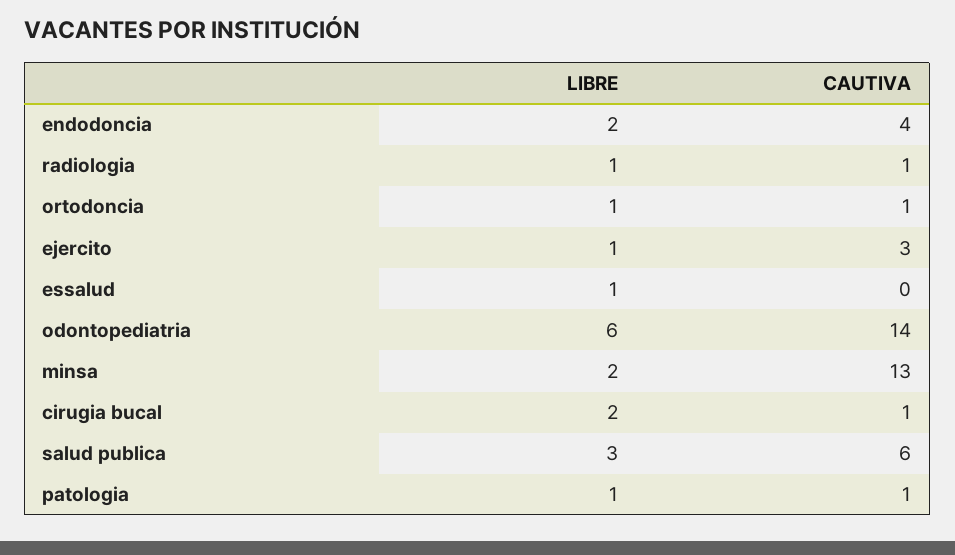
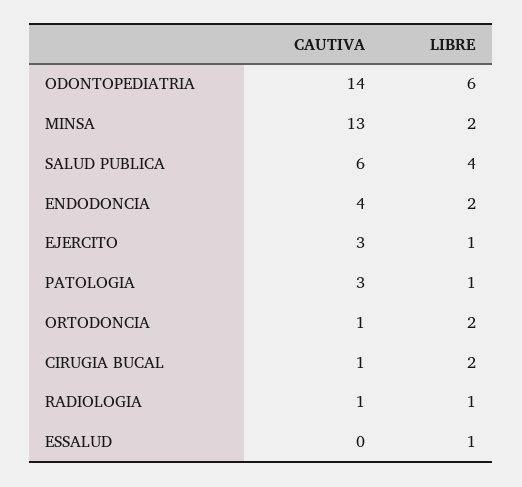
  {
    "LIBRE": {
      "endodoncia": 2,
      "radiologia": 1,
-     "ortodoncia": 1,
+     "ortodoncia": 2,
      "ejercito": 1,
      "essalud": 1,
      "odontopediatria": 6,
      "minsa": 2,
      "cirugia bucal": 2,
-     "salud publica": 3,
+     "salud publica": 4,
      "patologia": 1
    },
    "CAUTIVA": {
      "endodoncia": 4,
      "radiologia": 1,
      "ortodoncia": 1,
      "ejercito": 3,
      "essalud": 0,
      "odontopediatria": 14,
      "minsa": 13,
      "cirugia bucal": 1,
      "salud publica": 6,
-     "patologia": 1
+     "patologia": 3
    }
  }

